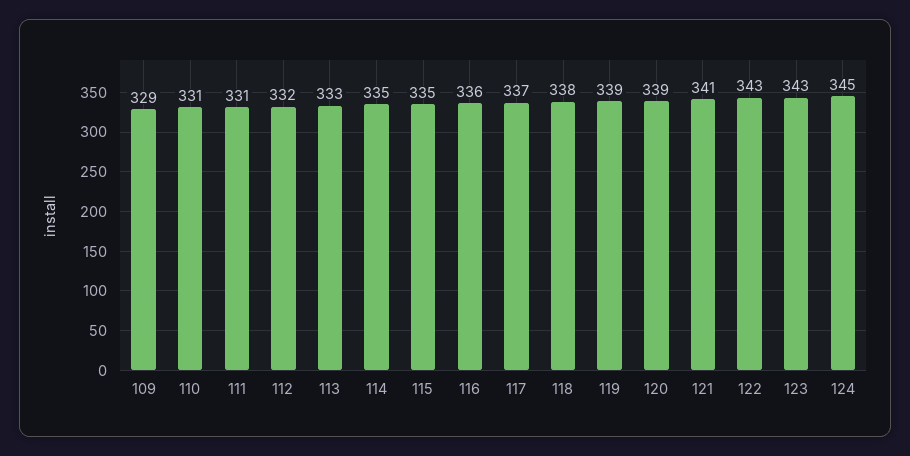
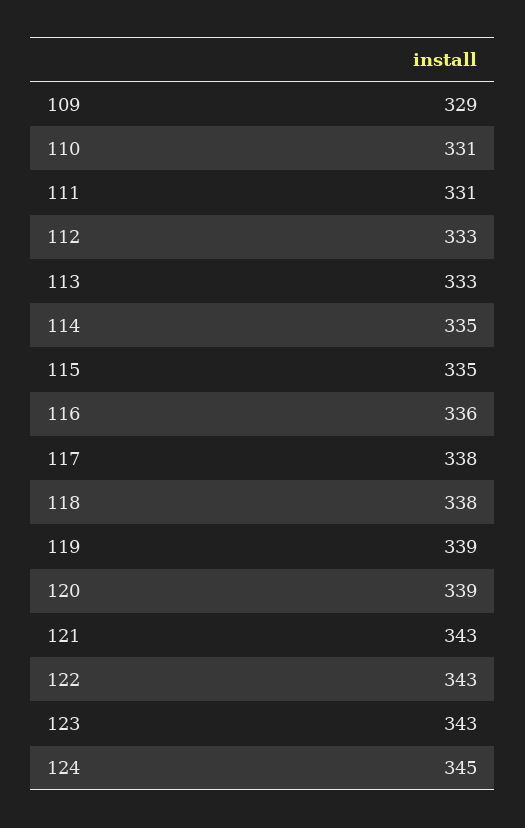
  {
    "109": 329,
    "110": 331,
    "111": 331,
-   "112": 332,
+   "112": 333,
    "113": 333,
    "114": 335,
    "115": 335,
    "116": 336,
-   "117": 337,
+   "117": 338,
    "118": 338,
    "119": 339,
    "120": 339,
-   "121": 341,
+   "121": 343,
    "122": 343,
    "123": 343,
    "124": 345
  }

